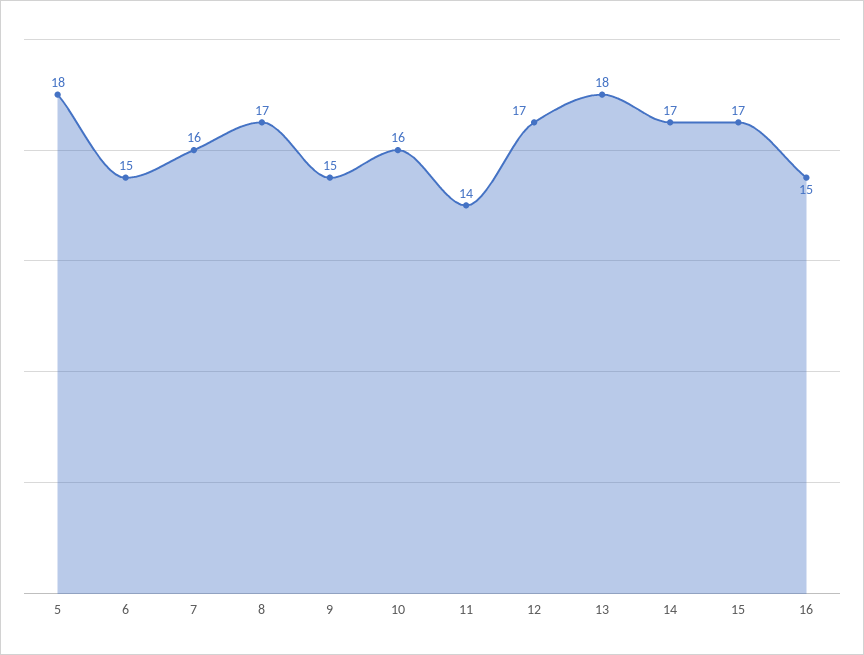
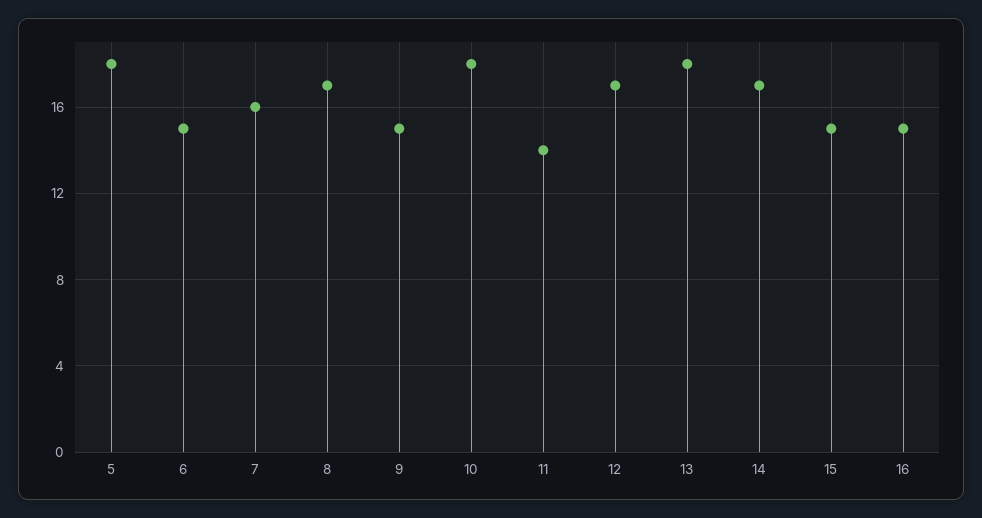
  {
    "5": 18,
    "6": 15,
    "7": 16,
    "8": 17,
    "9": 15,
-   "10": 16,
+   "10": 18,
    "11": 14,
    "12": 17,
    "13": 18,
    "14": 17,
-   "15": 17,
+   "15": 15,
    "16": 15
  }

